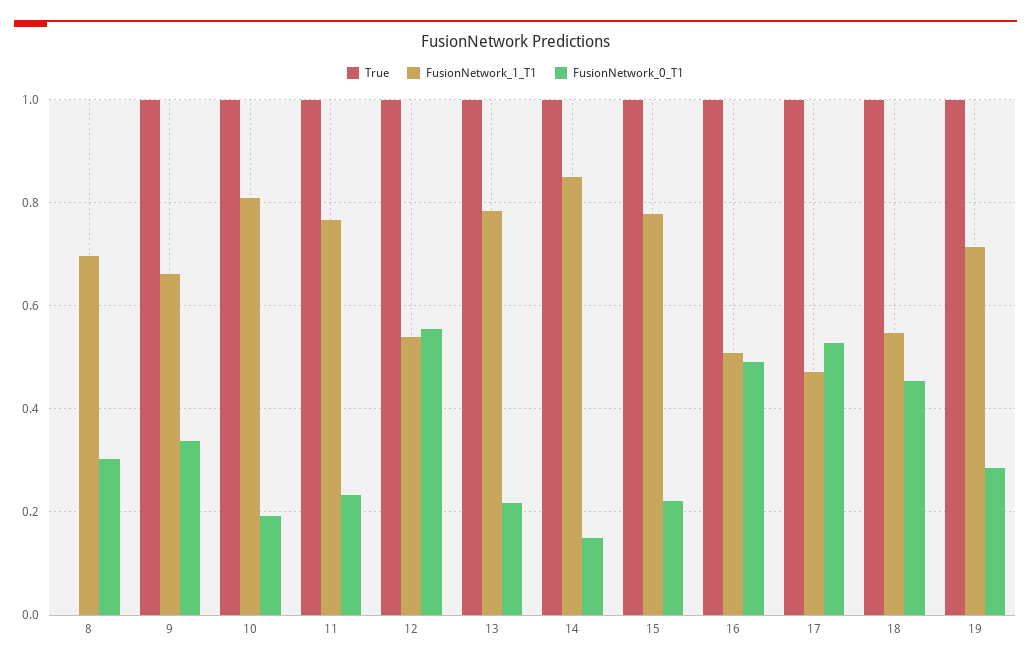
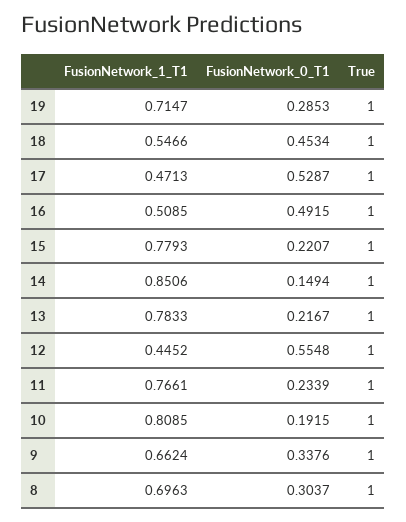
  {
    "True": {
-     "8": 0,
+     "8": 1,
      "9": 1,
      "10": 1,
      "11": 1,
      "12": 1,
      "13": 1,
      "14": 1,
      "15": 1,
      "16": 1,
      "17": 1,
      "18": 1,
      "19": 1
    },
    "FusionNetwork_1_T1": {
      "8": 0.6963,
      "9": 0.6624,
      "10": 0.8085,
      "11": 0.7661,
-     "12": 0.54,
+     "12": 0.4452,
      "13": 0.7833,
      "14": 0.8506,
      "15": 0.7793,
      "16": 0.5085,
      "17": 0.4713,
      "18": 0.5466,
      "19": 0.7147
    },
    "FusionNetwork_0_T1": {
      "8": 0.3037,
      "9": 0.3376,
      "10": 0.1915,
      "11": 0.2339,
      "12": 0.5548,
      "13": 0.2167,
      "14": 0.1494,
      "15": 0.2207,
      "16": 0.4915,
      "17": 0.5287,
      "18": 0.4534,
      "19": 0.2853
    }
  }

